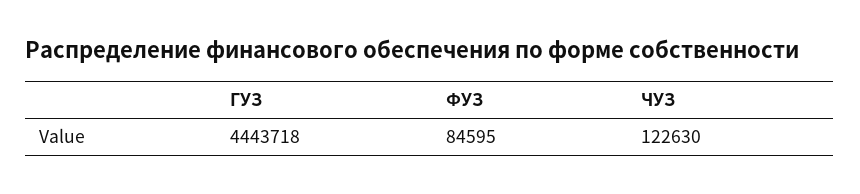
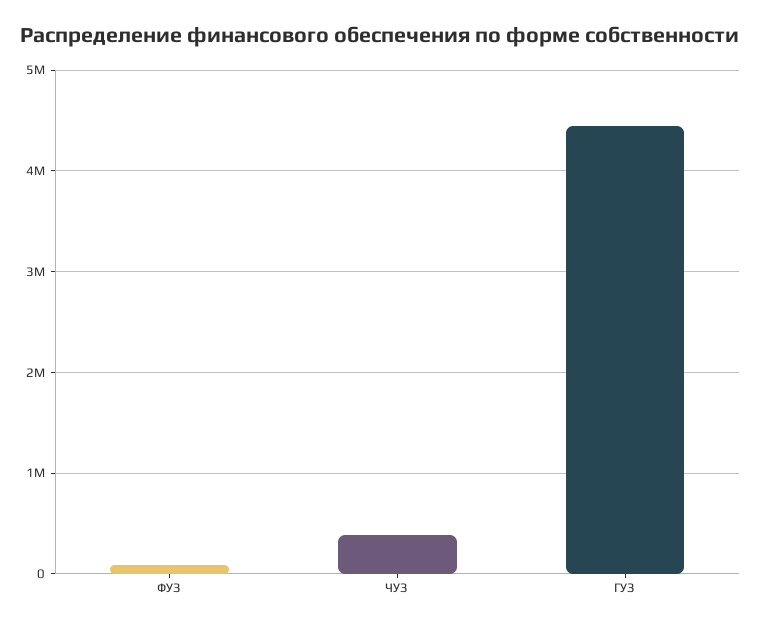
  {
    "ГУЗ": 4443718,
    "ФУЗ": 84595,
-   "ЧУЗ": 122630
+   "ЧУЗ": 400000
  }

